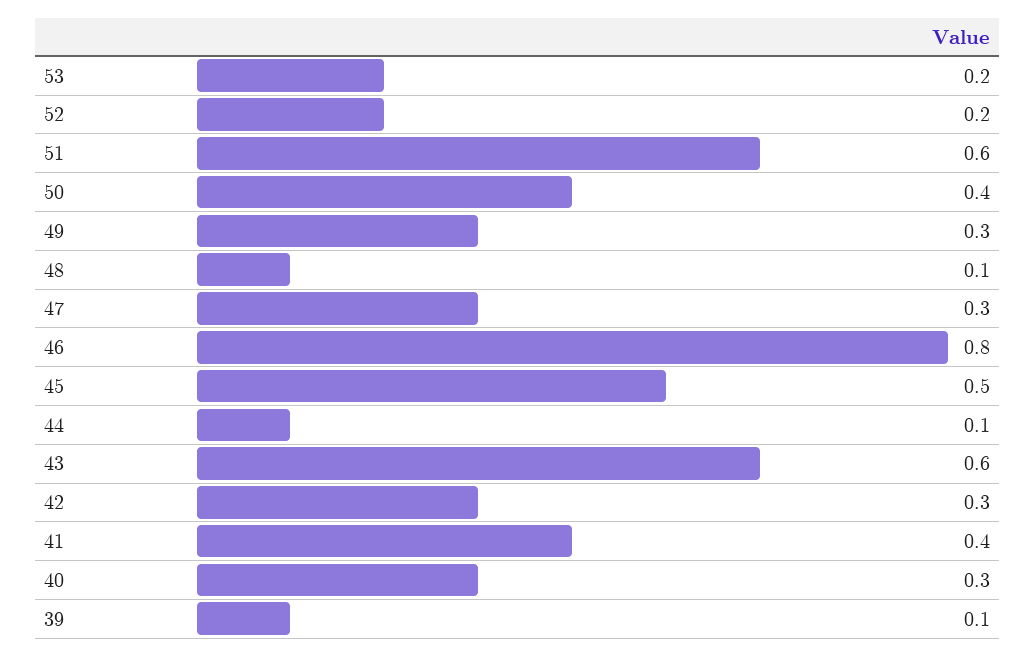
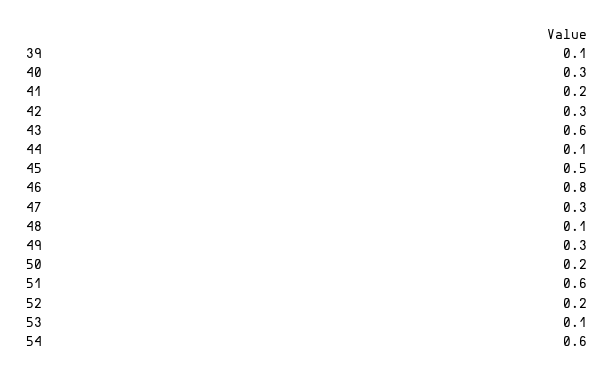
  {
-   "53": 0.2,
+   "53": 0.1,
    "52": 0.2,
    "51": 0.6,
-   "50": 0.4,
+   "50": 0.2,
    "49": 0.3,
    "48": 0.1,
    "47": 0.3,
    "46": 0.8,
    "45": 0.5,
    "44": 0.1,
    "43": 0.6,
    "42": 0.3,
-   "41": 0.4,
+   "41": 0.2,
    "40": 0.3,
-   "39": 0.1
+   "39": 0.1,
+   "54": 0.6
  }

